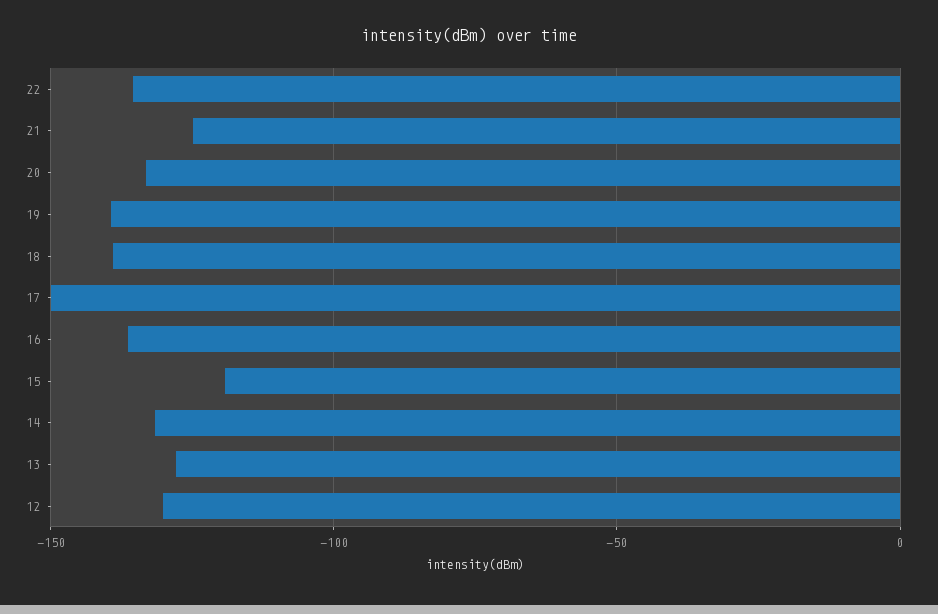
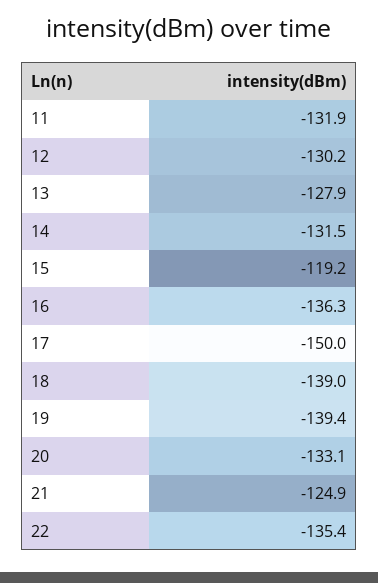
  {
    "22": -135.4,
    "21": -124.9,
    "20": -133.1,
    "19": -139.4,
    "18": -139,
    "17": -150,
    "16": -136.3,
    "15": -119.2,
    "14": -131.5,
    "13": -127.9,
-   "12": -130.2
+   "12": -130.2,
+   "11": -131.9
  }

